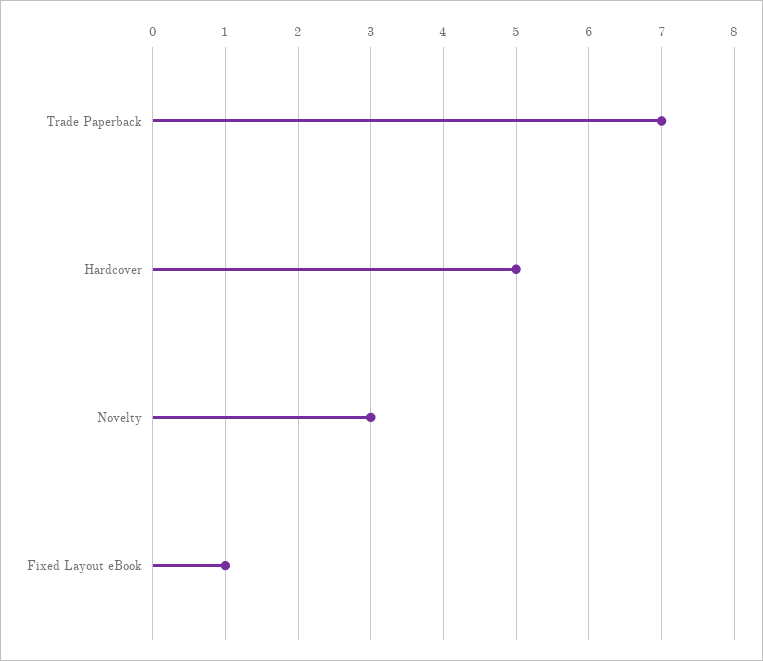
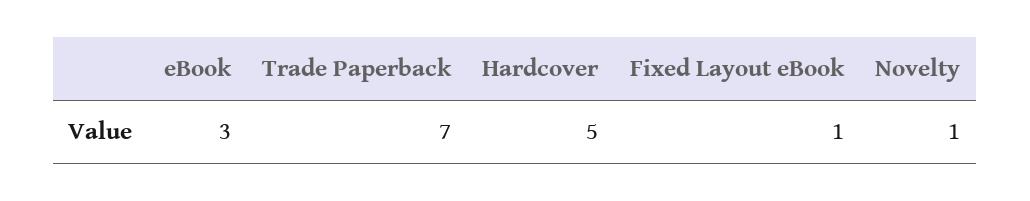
  {
    "Trade Paperback": 7,
    "Hardcover": 5,
-   "Novelty": 3,
+   "Novelty": 1,
-   "Fixed Layout eBook": 1
+   "Fixed Layout eBook": 1,
+   "eBook": 3
  }

